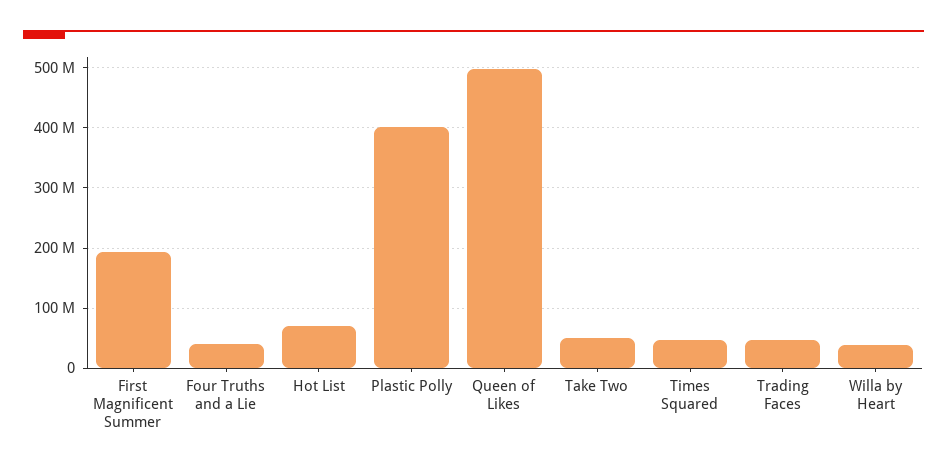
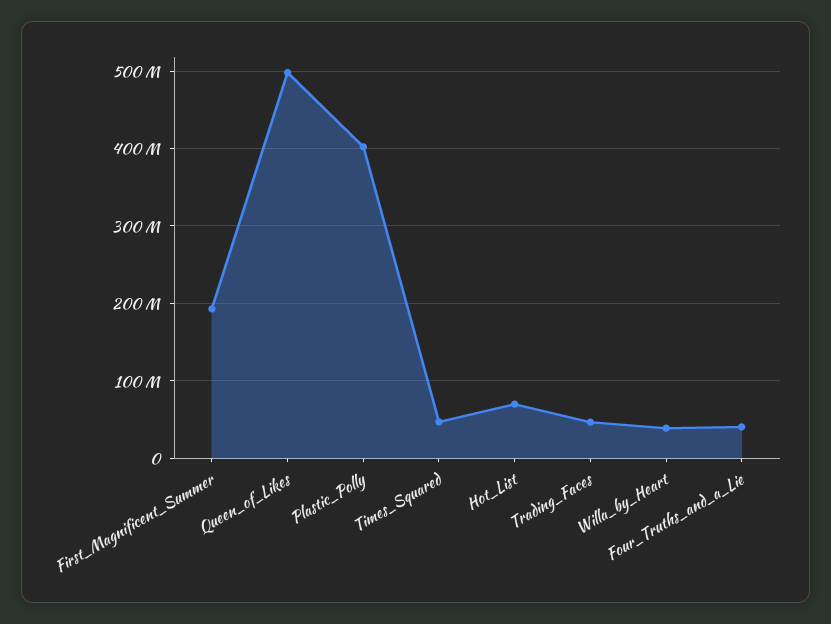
  {
    "First Magnificent Summer": 190000000,
    "Four Truths and a Lie": 40000000,
    "Hot List": 70000000,
    "Plastic Polly": 400000000,
    "Queen of Likes": 500000000,
-   "Take Two": 50000000,
    "Times Squared": 50000000,
    "Trading Faces": 50000000,
    "Willa by Heart": 40000000
  }

